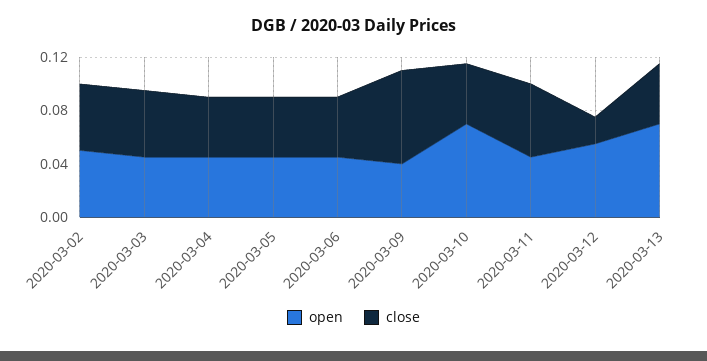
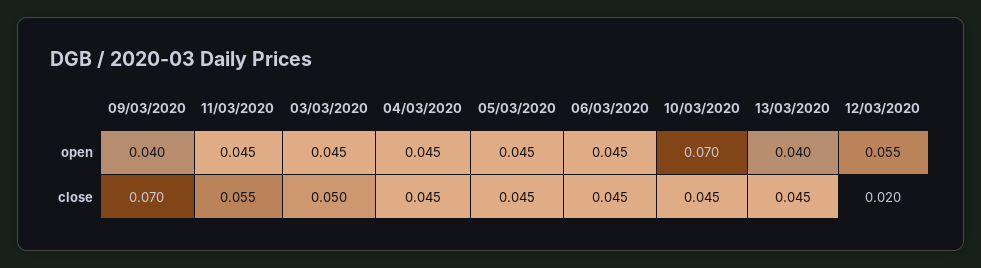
  {
    "open": {
-     "2020-03-02": 0.05,
      "2020-03-03": 0.045,
      "2020-03-04": 0.045,
      "2020-03-05": 0.045,
      "2020-03-06": 0.045,
      "2020-03-09": 0.04,
      "2020-03-10": 0.07,
      "2020-03-11": 0.045,
      "2020-03-12": 0.055,
-     "2020-03-13": 0.07
+     "2020-03-13": 0.04
    },
    "close": {
-     "2020-03-02": 0.05,
      "2020-03-03": 0.05,
      "2020-03-04": 0.045,
      "2020-03-05": 0.045,
      "2020-03-06": 0.045,
      "2020-03-09": 0.07,
      "2020-03-10": 0.045,
      "2020-03-11": 0.055,
      "2020-03-12": 0.02,
      "2020-03-13": 0.045
    }
  }

